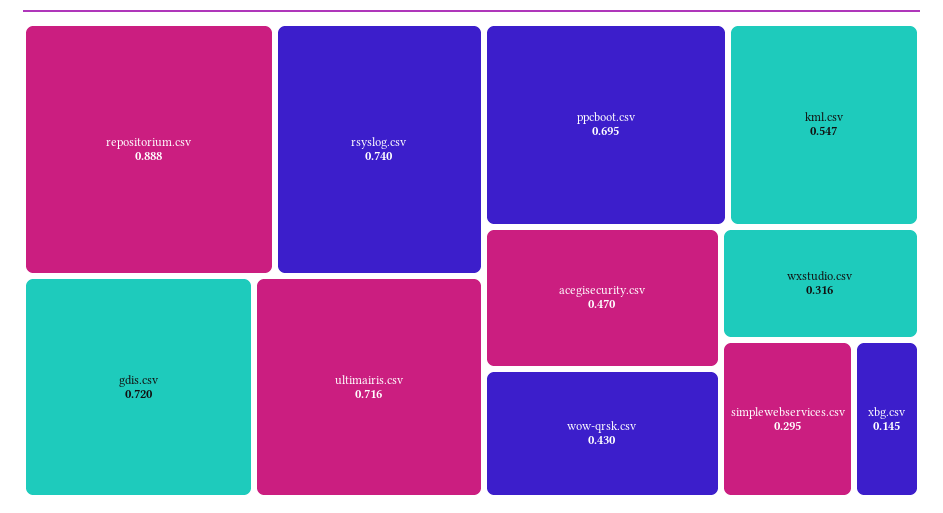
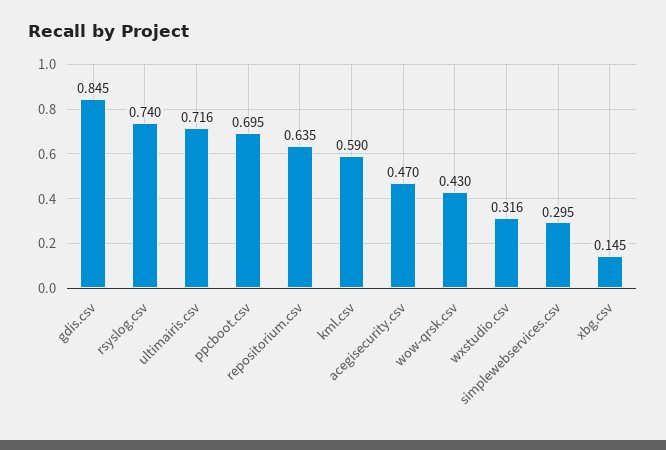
  {
-   "repositorium.csv": 0.888,
+   "repositorium.csv": 0.635,
    "rsyslog.csv": 0.74,
-   "gdis.csv": 0.72,
+   "gdis.csv": 0.845,
    "ultimairis.csv": 0.716,
    "ppcboot.csv": 0.695,
-   "kml.csv": 0.547,
+   "kml.csv": 0.59,
    "acegisecurity.csv": 0.47,
    "wow-qrsk.csv": 0.43,
    "wxstudio.csv": 0.316,
    "simplewebservices.csv": 0.295,
    "xbg.csv": 0.145
  }

